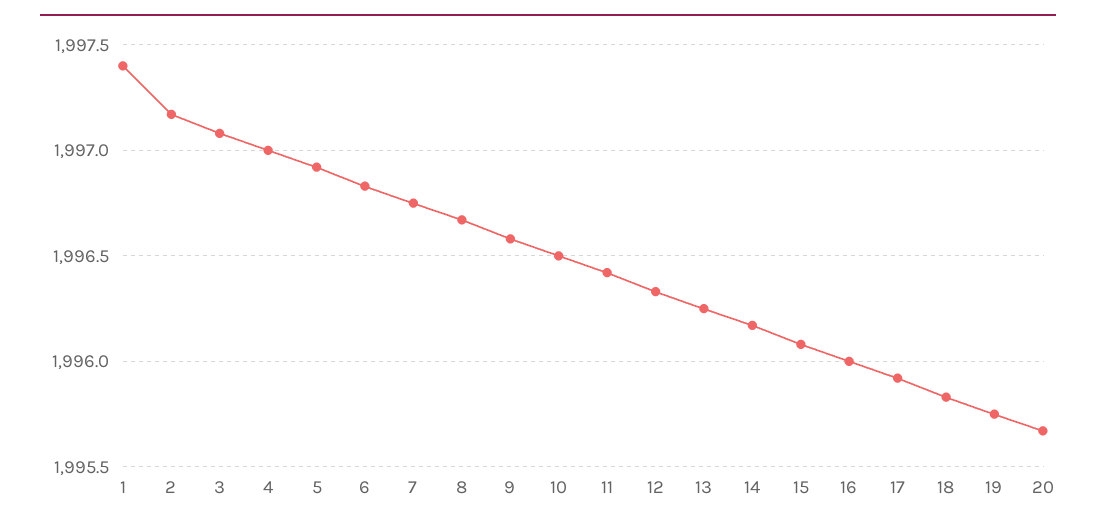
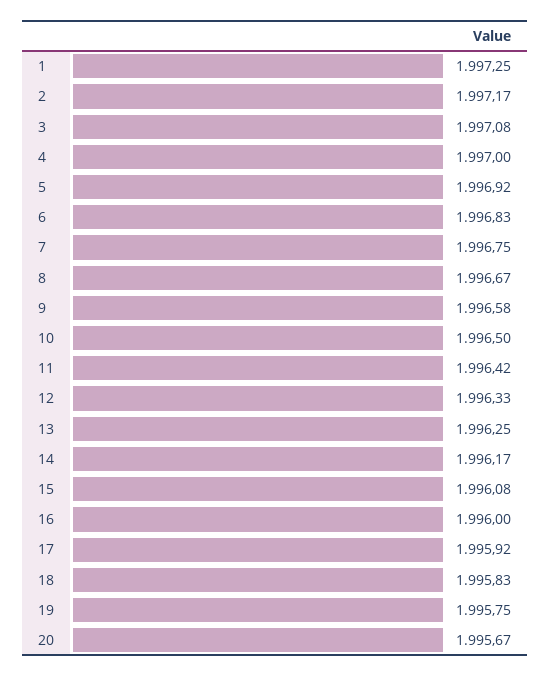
  {
-   "1": 1997.4,
+   "1": 1997.25,
    "2": 1997.17,
    "3": 1997.08,
    "4": 1997,
    "5": 1996.92,
    "6": 1996.83,
    "7": 1996.75,
    "8": 1996.67,
    "9": 1996.58,
    "10": 1996.5,
    "11": 1996.42,
    "12": 1996.33,
    "13": 1996.25,
    "14": 1996.17,
    "15": 1996.08,
    "16": 1996,
    "17": 1995.92,
    "18": 1995.83,
    "19": 1995.75,
    "20": 1995.67
  }

